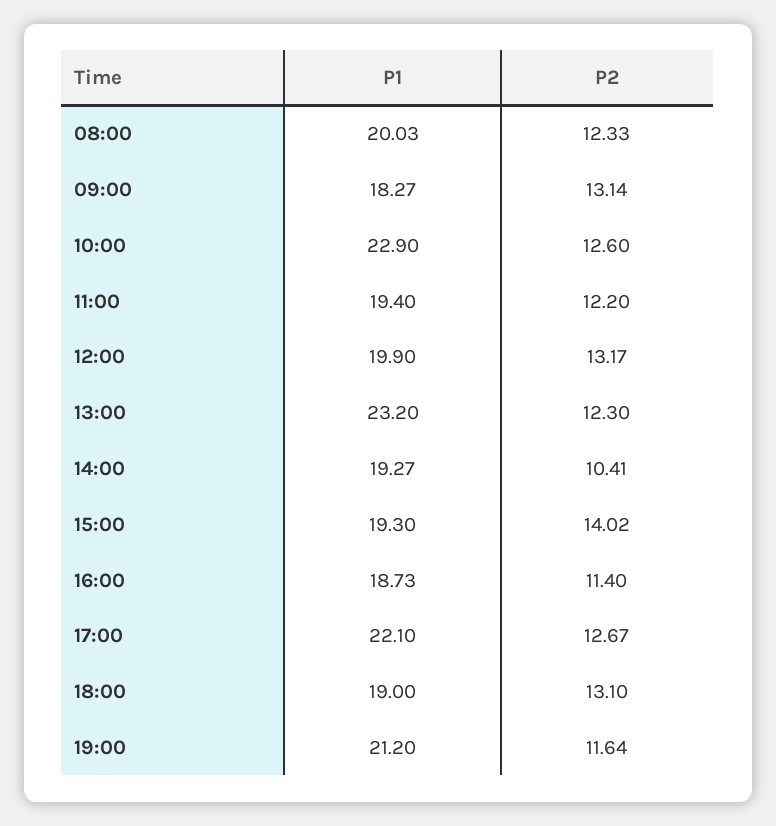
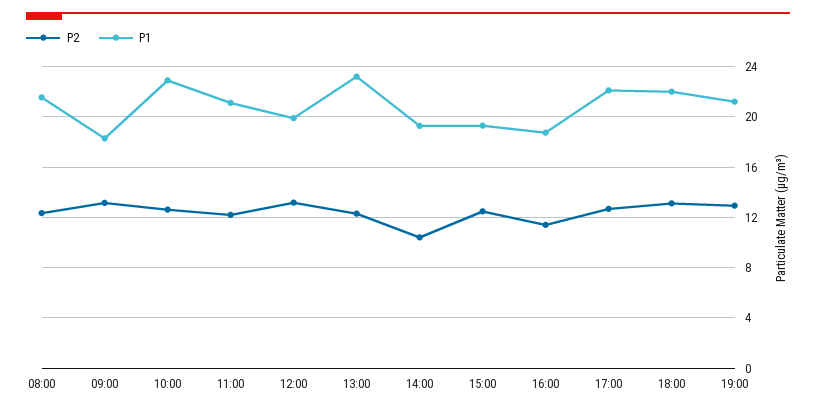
  {
    "P1": {
-     "08:00": 20.03,
+     "08:00": 21.5,
      "09:00": 18.27,
      "10:00": 22.9,
-     "11:00": 19.4,
+     "11:00": 21,
      "12:00": 19.9,
      "13:00": 23.2,
      "14:00": 19.27,
      "15:00": 19.3,
      "16:00": 18.73,
      "17:00": 22.1,
-     "18:00": 19,
+     "18:00": 22,
      "19:00": 21.2
    },
    "P2": {
      "08:00": 12.33,
      "09:00": 13.14,
      "10:00": 12.6,
      "11:00": 12.2,
      "12:00": 13.17,
      "13:00": 12.3,
      "14:00": 10.41,
-     "15:00": 14.02,
+     "15:00": 12.5,
      "16:00": 11.4,
      "17:00": 12.67,
      "18:00": 13.1,
-     "19:00": 11.64
+     "19:00": 13
    }
  }

